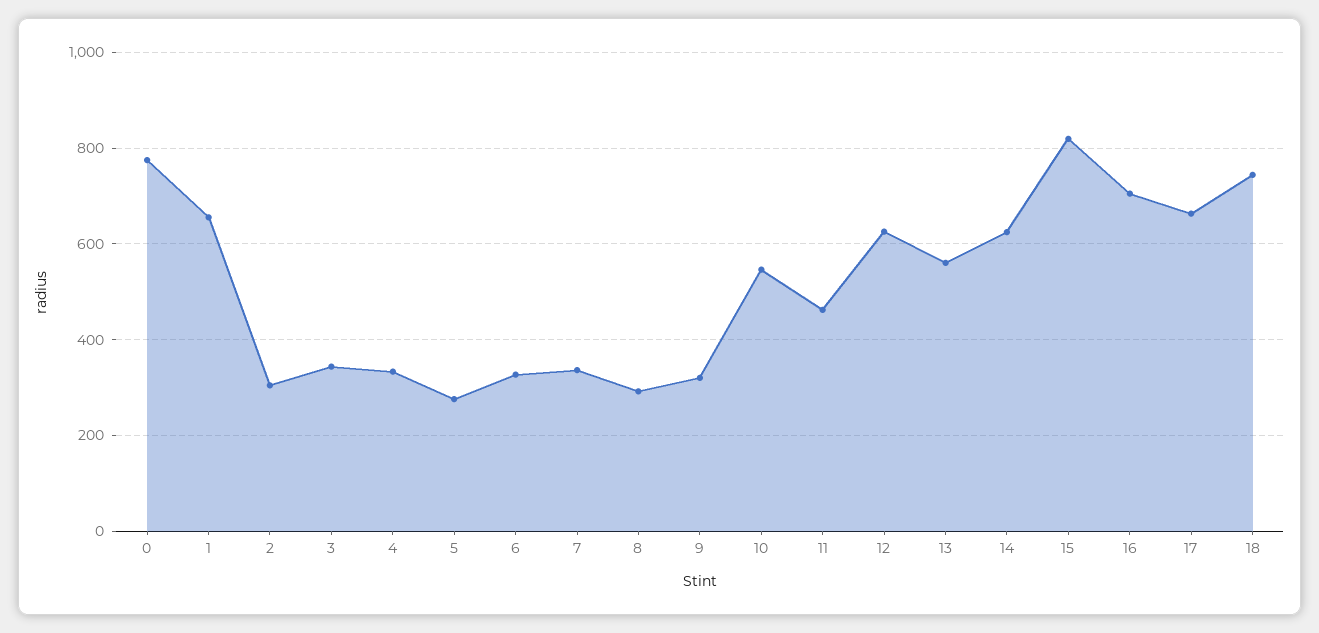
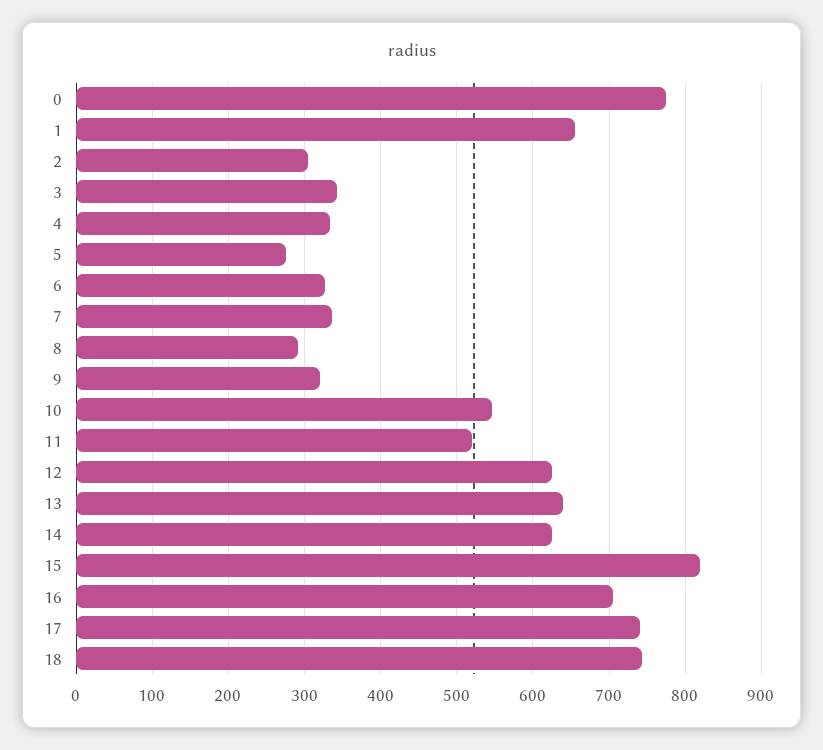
  {
    "0": 770,
    "1": 660,
    "2": 300,
    "3": 340,
    "4": 330,
    "5": 280,
    "6": 330,
    "7": 340,
    "8": 290,
    "9": 320,
    "10": 550,
-   "11": 460,
+   "11": 520,
    "12": 630,
-   "13": 560,
+   "13": 640,
    "14": 620,
    "15": 820,
    "16": 700,
-   "17": 660,
+   "17": 740,
    "18": 740
  }

